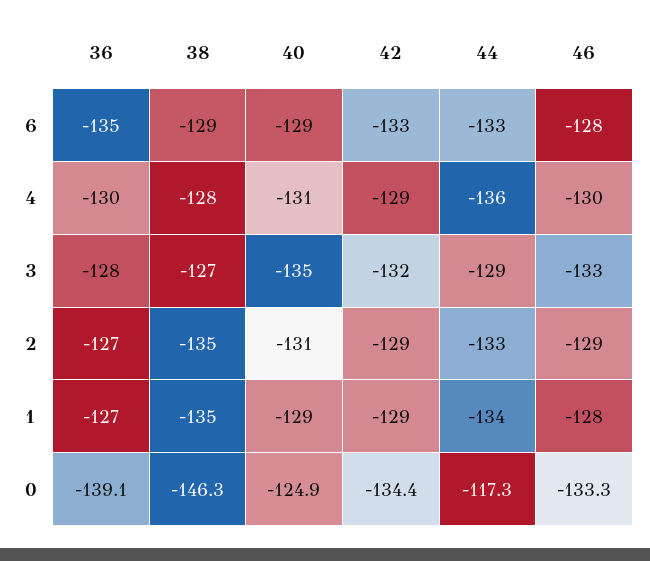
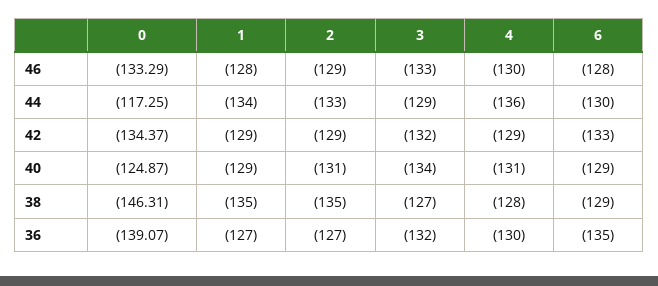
  {
    "36": {
      "6": -135,
      "4": -130,
-     "3": -128,
+     "3": -132,
      "2": -127,
      "1": -127,
      "0": -139.07
    },
    "38": {
      "6": -129,
      "4": -128,
      "3": -127,
      "2": -135,
      "1": -135,
      "0": -146.31
    },
    "40": {
      "6": -129,
      "4": -131,
-     "3": -135,
+     "3": -134,
      "2": -131,
      "1": -129,
      "0": -124.87
    },
    "42": {
      "6": -133,
      "4": -129,
      "3": -132,
      "2": -129,
      "1": -129,
      "0": -134.37
    },
    "44": {
-     "6": -133,
+     "6": -130,
      "4": -136,
      "3": -129,
      "2": -133,
      "1": -134,
      "0": -117.25
    },
    "46": {
      "6": -128,
      "4": -130,
      "3": -133,
      "2": -129,
      "1": -128,
      "0": -133.29
    }
  }

